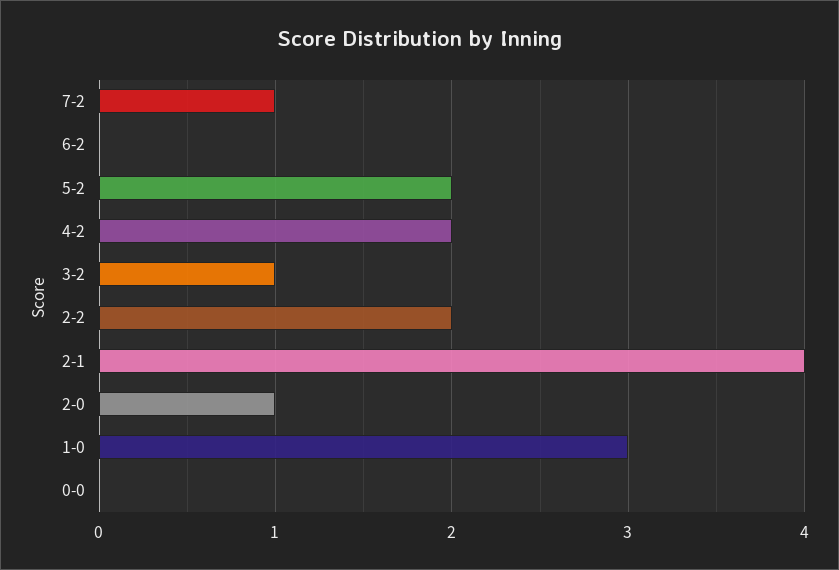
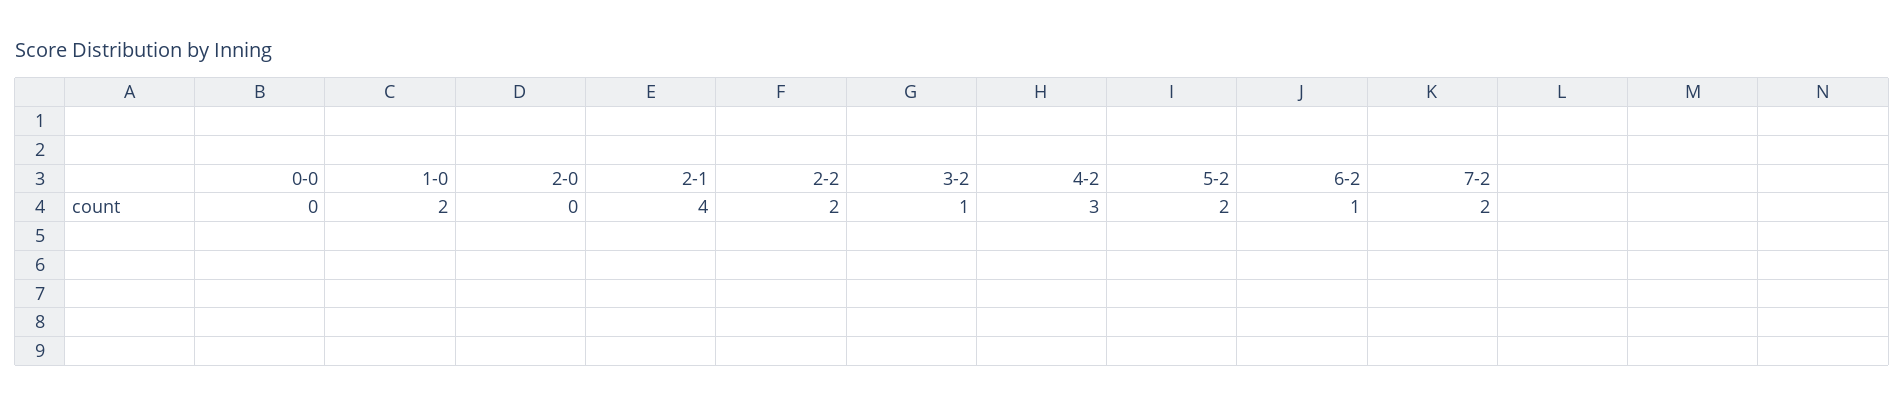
  {
-   "7-2": 1,
+   "7-2": 2,
-   "6-2": 0,
+   "6-2": 1,
    "5-2": 2,
-   "4-2": 2,
+   "4-2": 3,
    "3-2": 1,
    "2-2": 2,
    "2-1": 4,
-   "2-0": 1,
+   "2-0": 0,
-   "1-0": 3,
+   "1-0": 2,
    "0-0": 0
  }

